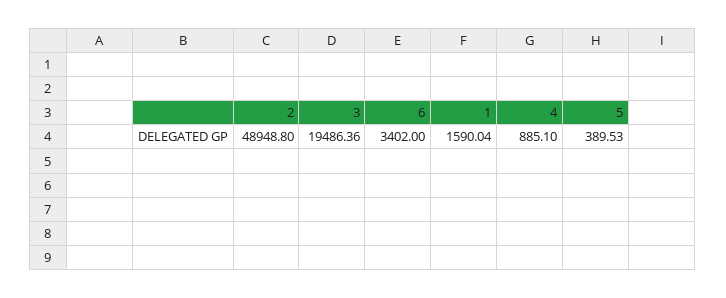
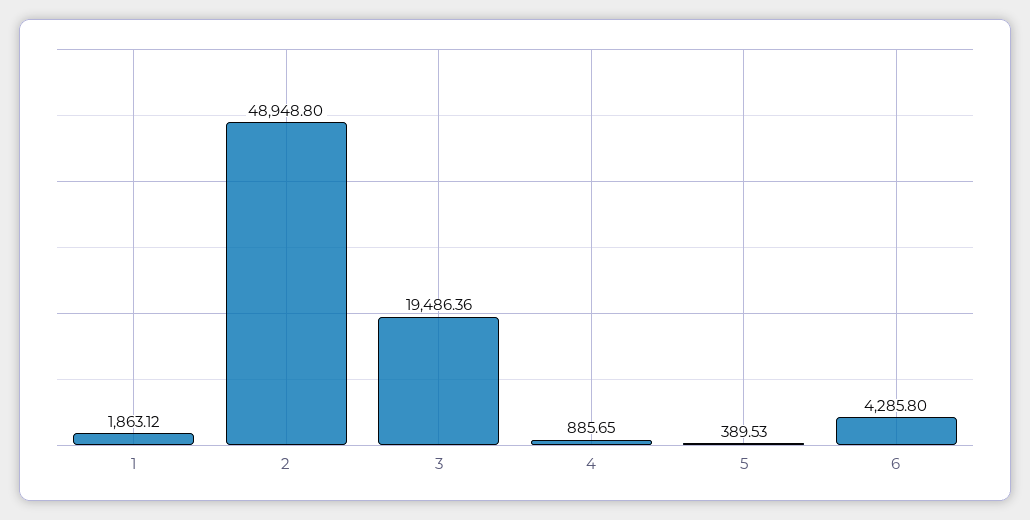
  {
    "2": 48948.8,
    "3": 19486.36,
-   "6": 3402,
+   "6": 4285.8,
-   "1": 1590.04,
+   "1": 1863.12,
-   "4": 885.1,
+   "4": 885.65,
    "5": 389.53
  }

